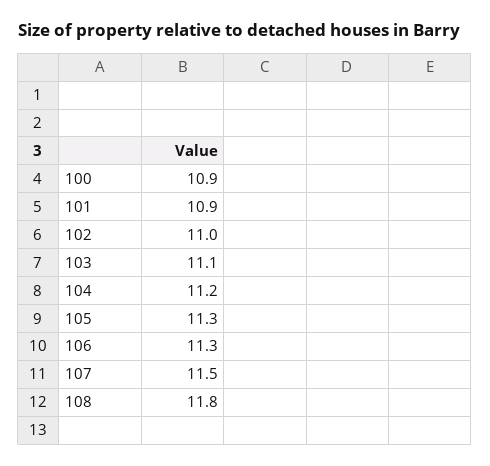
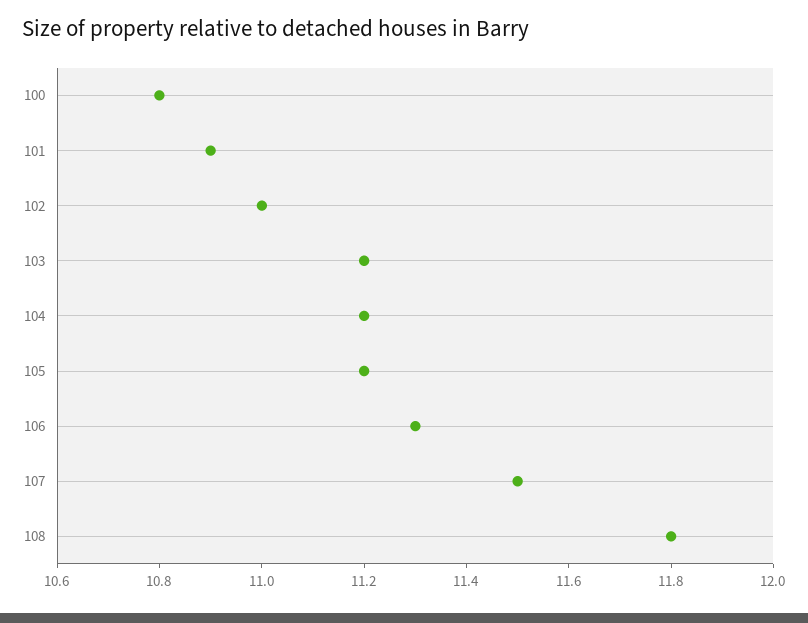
  {
-   "100": 10.9,
+   "100": 10.8,
    "101": 10.9,
    "102": 11,
-   "103": 11.1,
+   "103": 11.2,
    "104": 11.2,
-   "105": 11.3,
+   "105": 11.2,
    "106": 11.3,
    "107": 11.5,
    "108": 11.8
  }

